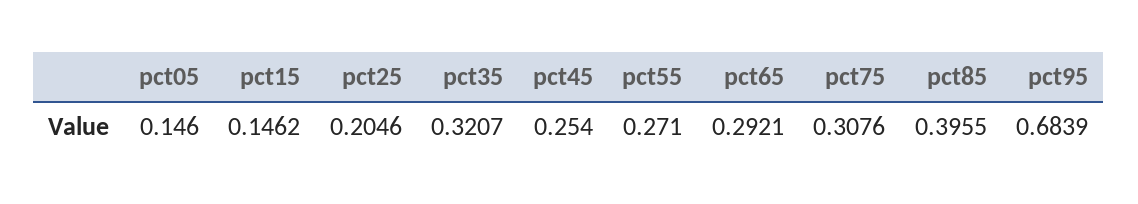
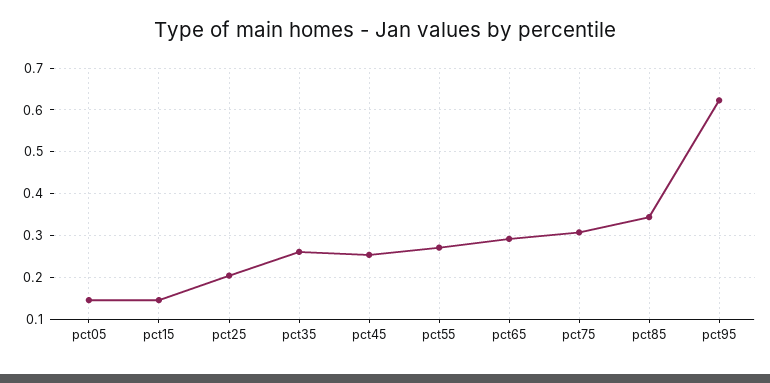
  {
    "pct05": 0.146,
    "pct15": 0.1462,
    "pct25": 0.2046,
-   "pct35": 0.3207,
+   "pct35": 0.26,
    "pct45": 0.254,
    "pct55": 0.271,
    "pct65": 0.2921,
    "pct75": 0.3076,
-   "pct85": 0.3955,
+   "pct85": 0.34,
-   "pct95": 0.6839
+   "pct95": 0.62
  }

